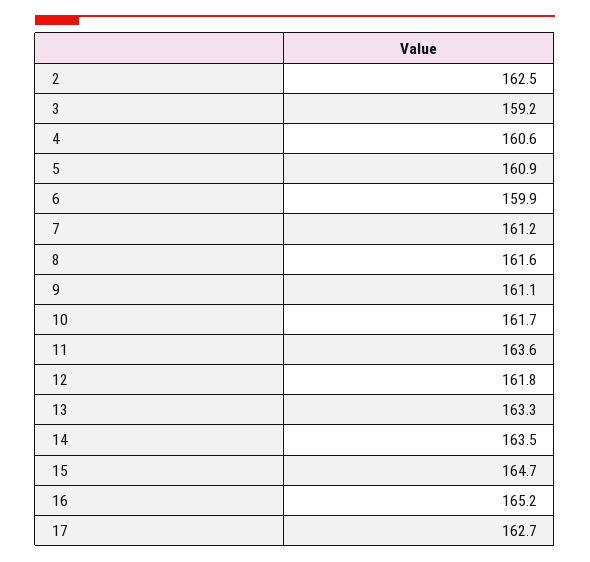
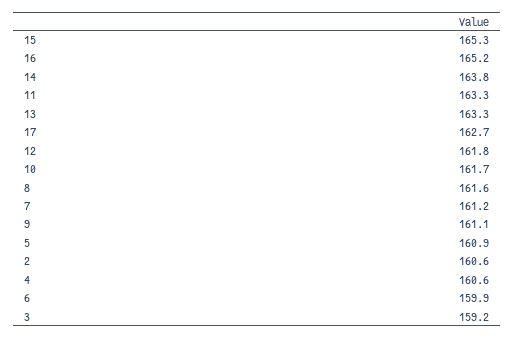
  {
-   "2": 162.5,
+   "2": 160.6,
    "3": 159.2,
    "4": 160.6,
    "5": 160.9,
    "6": 159.9,
    "7": 161.2,
    "8": 161.6,
    "9": 161.1,
    "10": 161.7,
-   "11": 163.6,
+   "11": 163.3,
    "12": 161.8,
    "13": 163.3,
-   "14": 163.5,
+   "14": 163.8,
-   "15": 164.7,
+   "15": 165.3,
    "16": 165.2,
    "17": 162.7
  }

